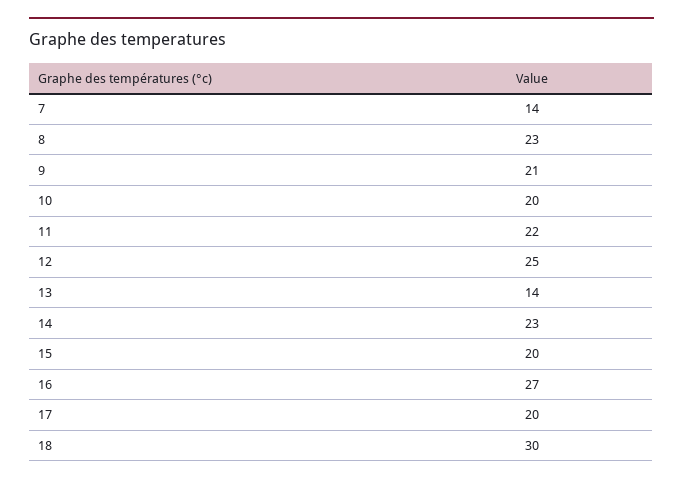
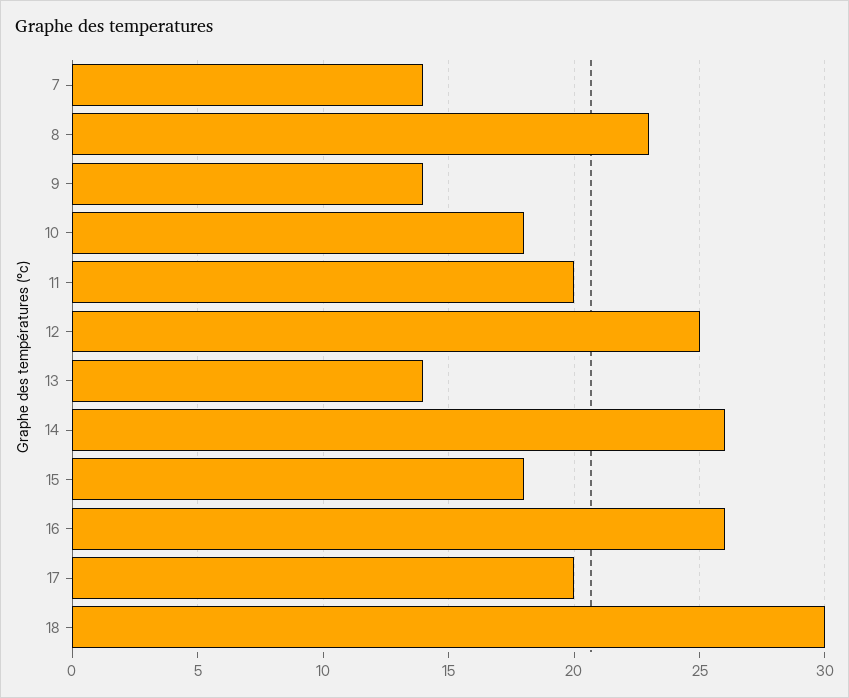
  {
    "7": 14,
    "8": 23,
-   "9": 21,
+   "9": 14,
-   "10": 20,
+   "10": 18,
-   "11": 22,
+   "11": 20,
    "12": 25,
    "13": 14,
-   "14": 23,
+   "14": 26,
-   "15": 20,
+   "15": 18,
-   "16": 27,
+   "16": 26,
    "17": 20,
    "18": 30
  }

